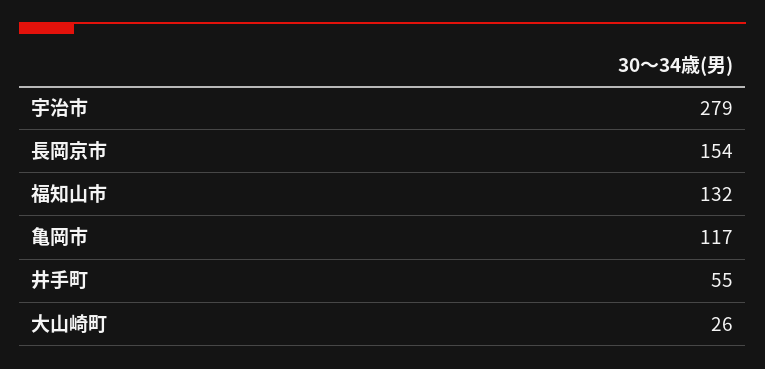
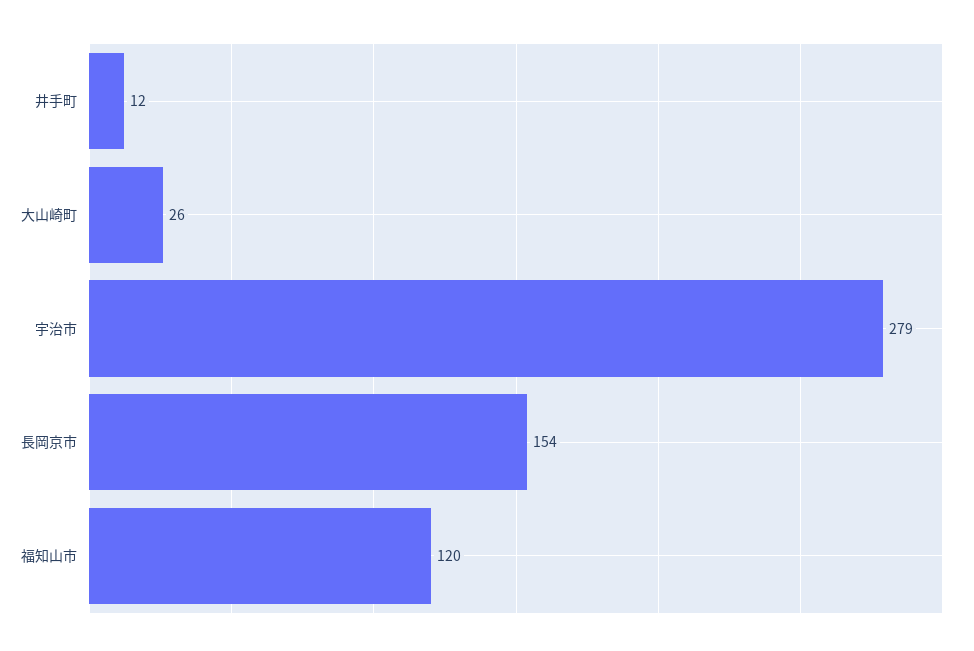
  {
    "宇治市": 279,
    "長岡京市": 154,
-   "福知山市": 132,
+   "福知山市": 120,
-   "亀岡市": 117,
-   "井手町": 55,
+   "井手町": 12,
    "大山崎町": 26
  }

